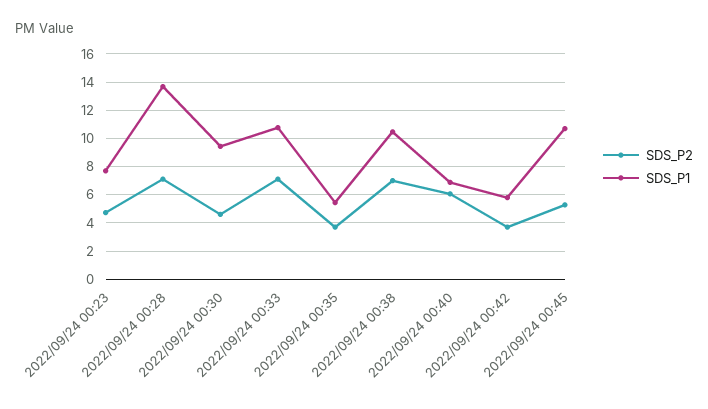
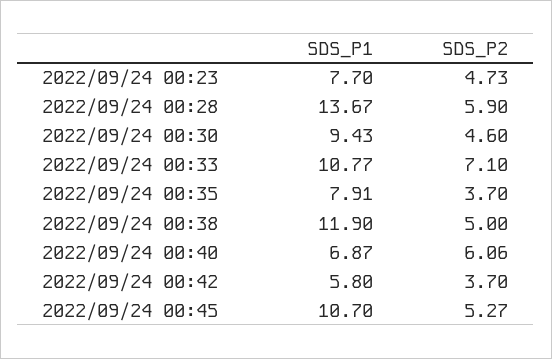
  {
    "SDS_P2": {
      "2022/09/24 00:23": 4.73,
-     "2022/09/24 00:28": 7,
+     "2022/09/24 00:28": 5.9,
      "2022/09/24 00:30": 4.6,
      "2022/09/24 00:33": 7.1,
      "2022/09/24 00:35": 3.7,
-     "2022/09/24 00:38": 7,
+     "2022/09/24 00:38": 5,
      "2022/09/24 00:40": 6.06,
      "2022/09/24 00:42": 3.7,
      "2022/09/24 00:45": 5.27
    },
    "SDS_P1": {
      "2022/09/24 00:23": 7.7,
      "2022/09/24 00:28": 13.67,
      "2022/09/24 00:30": 9.43,
      "2022/09/24 00:33": 10.77,
-     "2022/09/24 00:35": 5.5,
+     "2022/09/24 00:35": 7.91,
-     "2022/09/24 00:38": 10.5,
+     "2022/09/24 00:38": 11.9,
      "2022/09/24 00:40": 6.87,
      "2022/09/24 00:42": 5.8,
      "2022/09/24 00:45": 10.7
    }
  }

